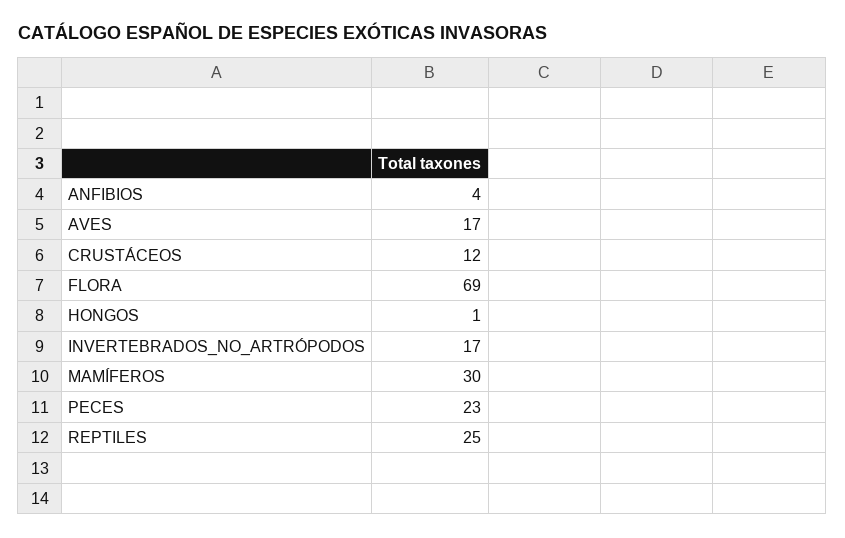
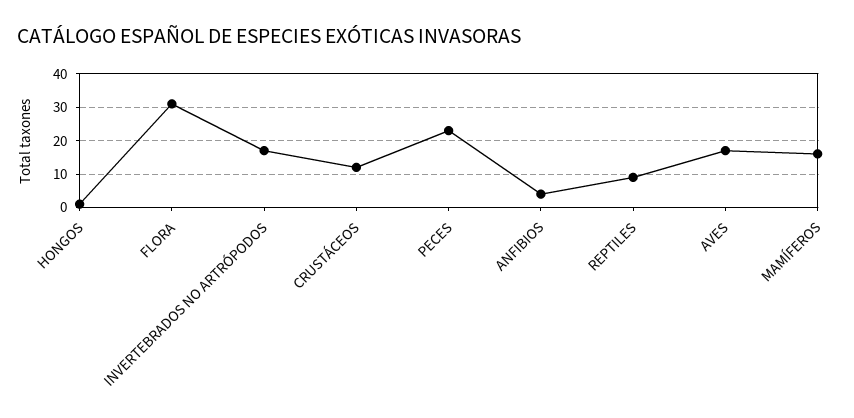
  {
    "ANFIBIOS": 4,
    "AVES": 17,
    "CRUSTÁCEOS": 12,
-   "FLORA": 69,
+   "FLORA": 30,
    "HONGOS": 1,
    "INVERTEBRADOS_NO_ARTRÓPODOS": 17,
-   "MAMÍFEROS": 30,
+   "MAMÍFEROS": 15,
    "PECES": 23,
-   "REPTILES": 25
+   "REPTILES": 10
  }

